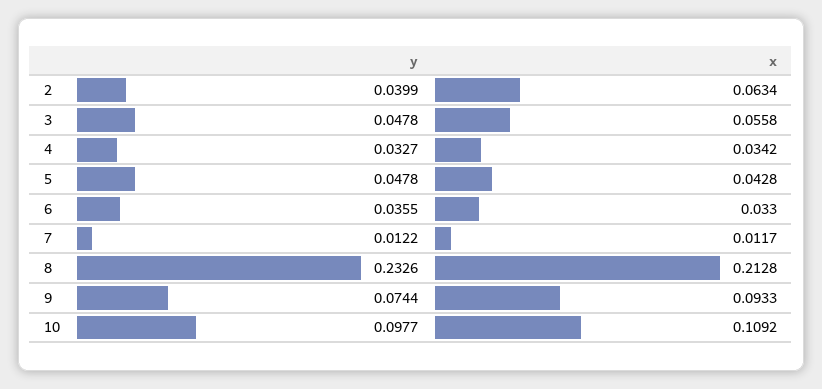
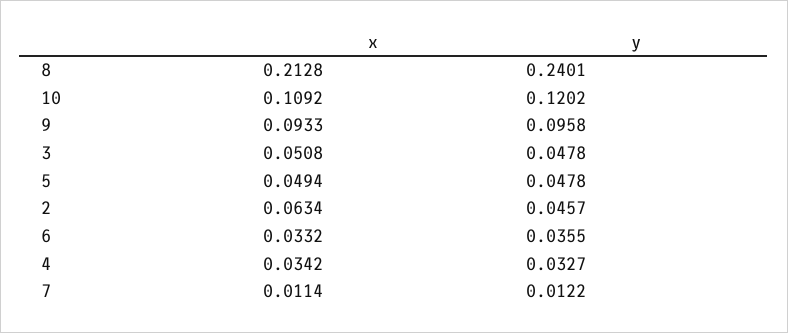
  {
    "y": {
-     "2": 0.0399,
+     "2": 0.0457,
      "3": 0.0478,
      "4": 0.0327,
      "5": 0.0478,
      "6": 0.0355,
      "7": 0.0122,
-     "8": 0.2326,
+     "8": 0.2401,
-     "9": 0.0744,
+     "9": 0.0958,
-     "10": 0.0977
+     "10": 0.1202
    },
    "x": {
      "2": 0.0634,
-     "3": 0.0558,
+     "3": 0.0508,
      "4": 0.0342,
-     "5": 0.0428,
+     "5": 0.0494,
-     "6": 0.033,
+     "6": 0.0332,
-     "7": 0.0117,
+     "7": 0.0114,
      "8": 0.2128,
      "9": 0.0933,
      "10": 0.1092
    }
  }

